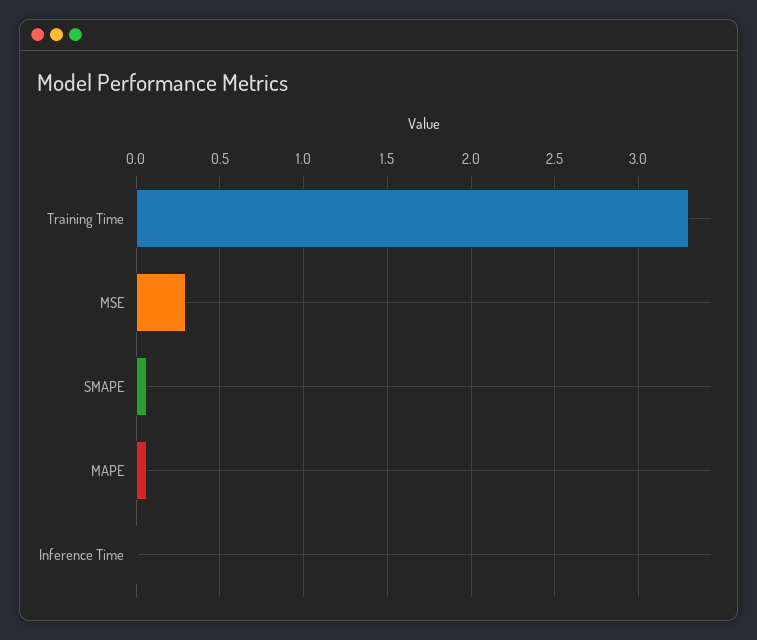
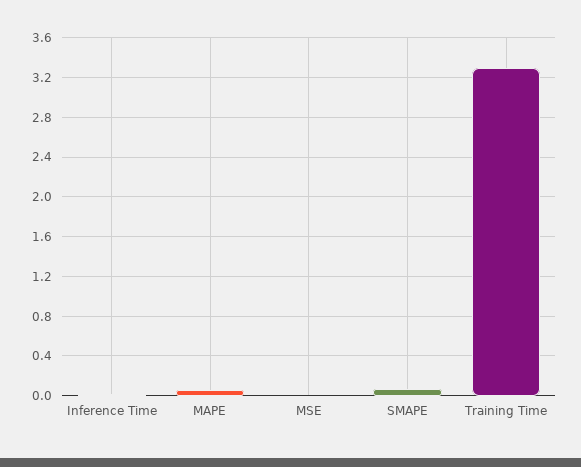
  {
    "Training Time": 3.3,
-   "MSE": 0.3,
+   "MSE": 0,
    "SMAPE": 0.05,
    "MAPE": 0.05,
    "Inference Time": 0
  }

